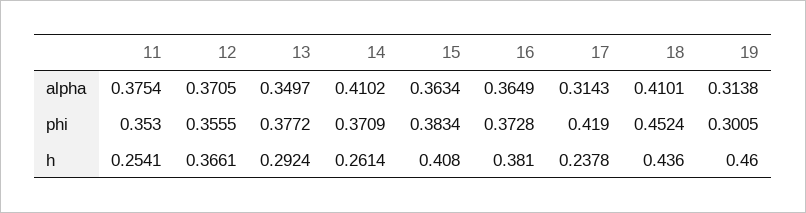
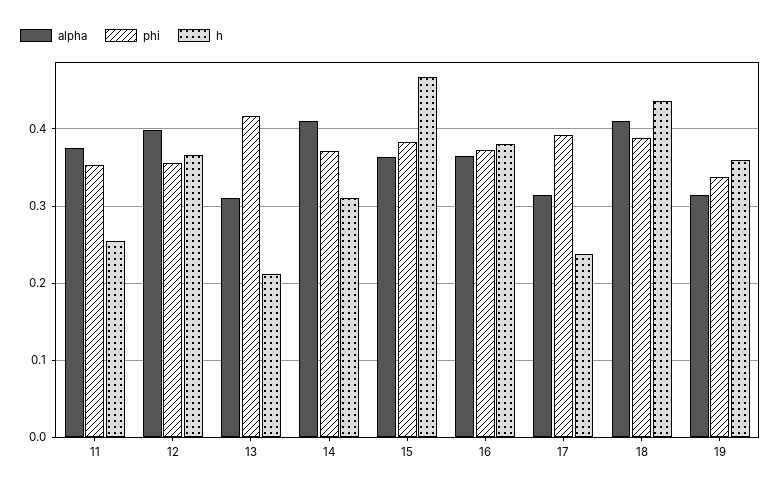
  {
    "alpha": {
      "11": 0.3754,
-     "12": 0.3705,
+     "12": 0.4,
-     "13": 0.3497,
+     "13": 0.31,
      "14": 0.4102,
      "15": 0.3634,
      "16": 0.3649,
      "17": 0.3143,
      "18": 0.4101,
      "19": 0.3138
    },
    "phi": {
      "11": 0.353,
      "12": 0.3555,
-     "13": 0.3772,
+     "13": 0.42,
      "14": 0.3709,
      "15": 0.3834,
      "16": 0.3728,
-     "17": 0.419,
+     "17": 0.39,
-     "18": 0.4524,
+     "18": 0.39,
-     "19": 0.3005
+     "19": 0.34
    },
    "h": {
      "11": 0.2541,
      "12": 0.3661,
-     "13": 0.2924,
+     "13": 0.21,
-     "14": 0.2614,
+     "14": 0.31,
-     "15": 0.408,
+     "15": 0.47,
      "16": 0.381,
      "17": 0.2378,
      "18": 0.436,
-     "19": 0.46
+     "19": 0.36
    }
  }

